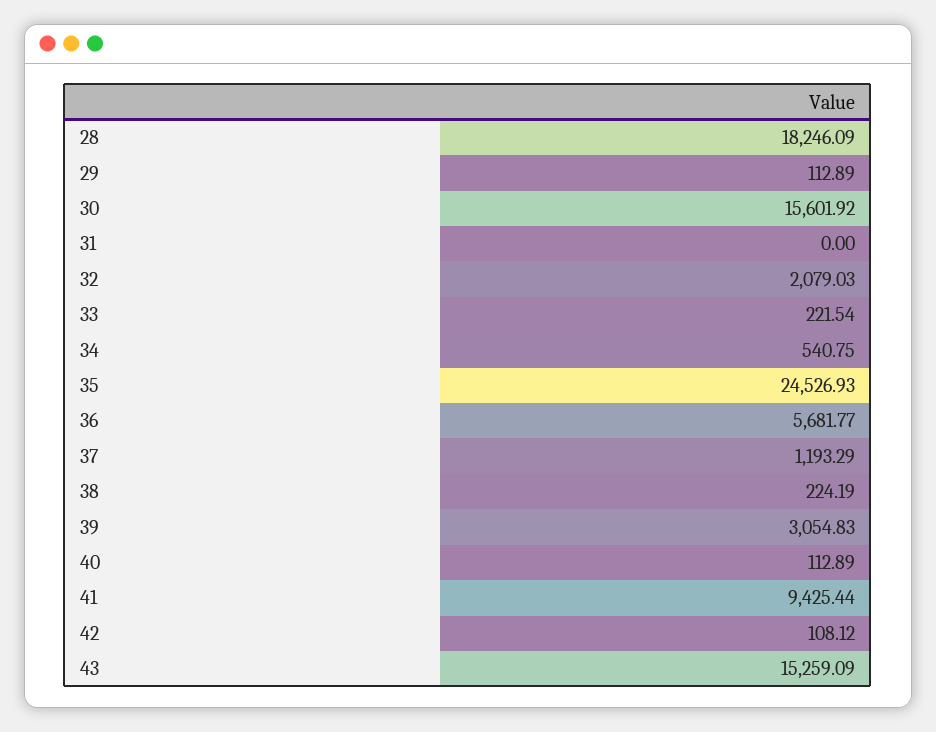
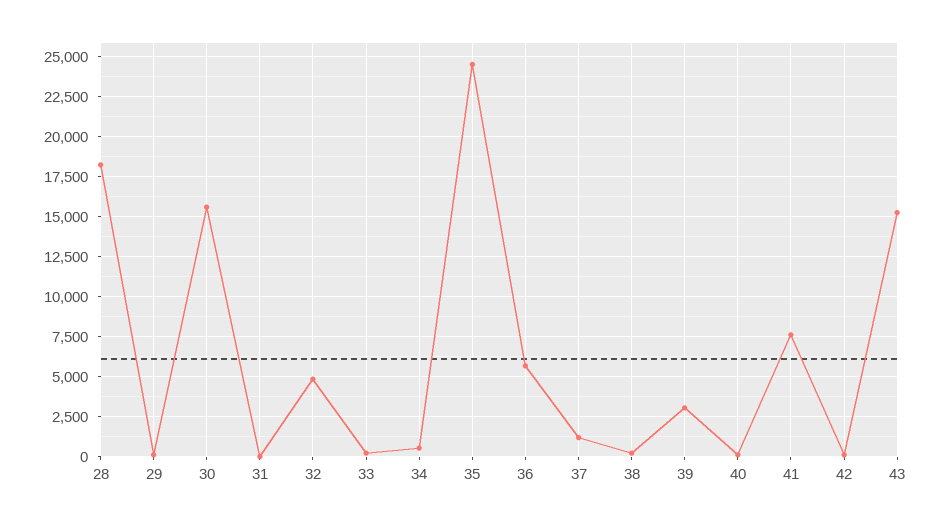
  {
    "28": 18246.09,
    "29": 112.89,
    "30": 15601.92,
    "31": 0,
-   "32": 2079.03,
+   "32": 5000,
    "33": 221.54,
    "34": 540.75,
    "35": 24526.93,
    "36": 5681.77,
    "37": 1193.29,
    "38": 224.19,
    "39": 3054.83,
    "40": 112.89,
-   "41": 9425.44,
+   "41": 7500,
    "42": 108.12,
    "43": 15259.09
  }

